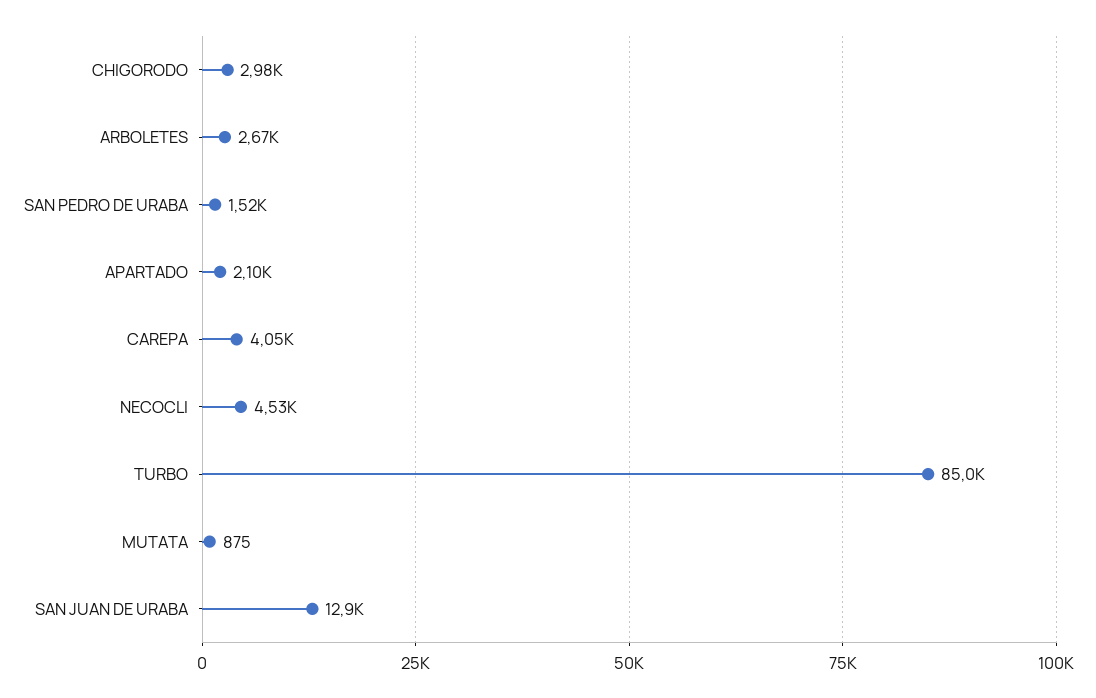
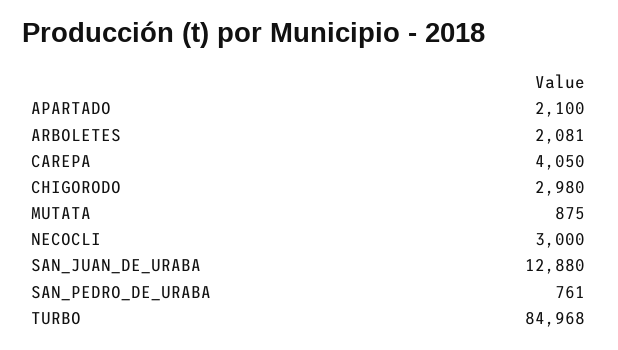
  {
    "CHIGORODO": 2980,
-   "ARBOLETES": 2670,
+   "ARBOLETES": 2081,
-   "SAN PEDRO DE URABA": 1520,
+   "SAN PEDRO DE URABA": 761,
    "APARTADO": 2100,
    "CAREPA": 4050,
-   "NECOCLI": 4530,
+   "NECOCLI": 3000,
    "TURBO": 84968,
    "MUTATA": 875,
    "SAN JUAN DE URABA": 12880
  }

